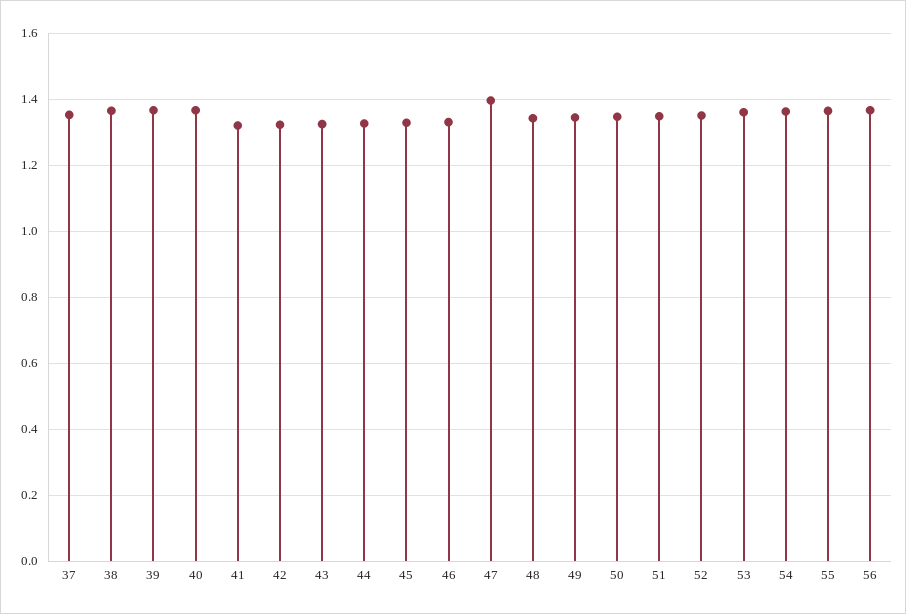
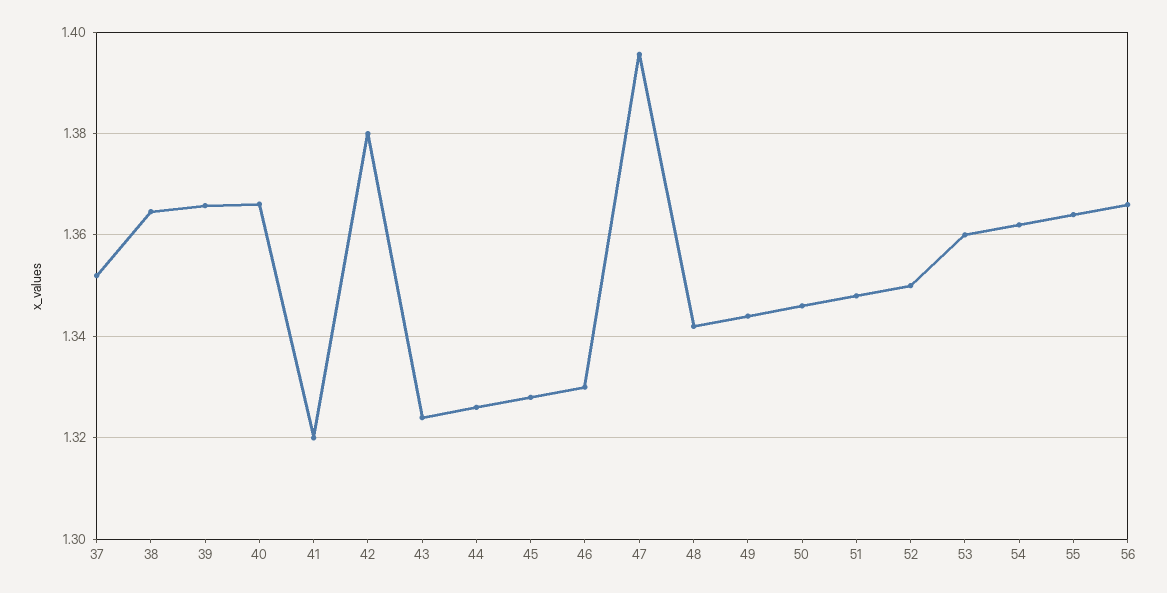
  {
    "37": 1.352,
    "38": 1.364,
    "39": 1.366,
    "40": 1.366,
    "41": 1.32,
-   "42": 1.32,
+   "42": 1.38,
    "43": 1.324,
    "44": 1.326,
    "45": 1.328,
    "46": 1.33,
    "47": 1.396,
    "48": 1.342,
    "49": 1.344,
    "50": 1.346,
    "51": 1.348,
    "52": 1.35,
    "53": 1.36,
    "54": 1.362,
    "55": 1.364,
    "56": 1.366
  }

